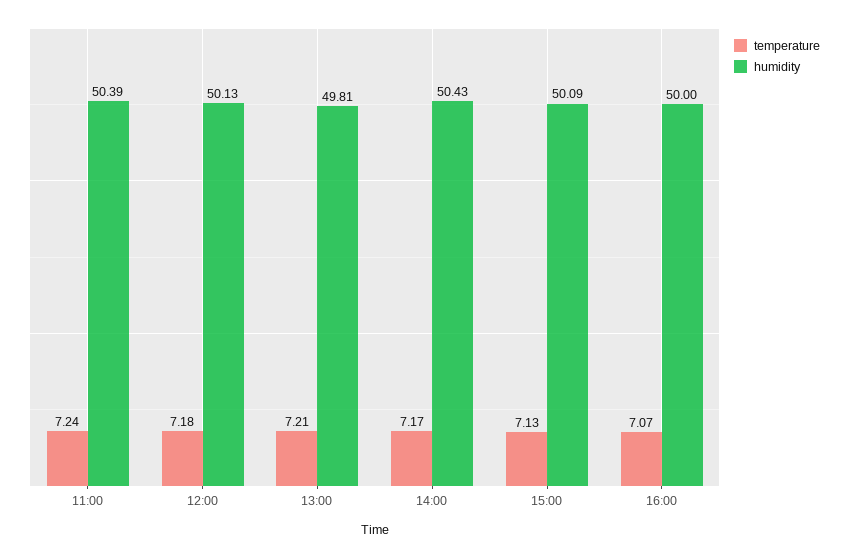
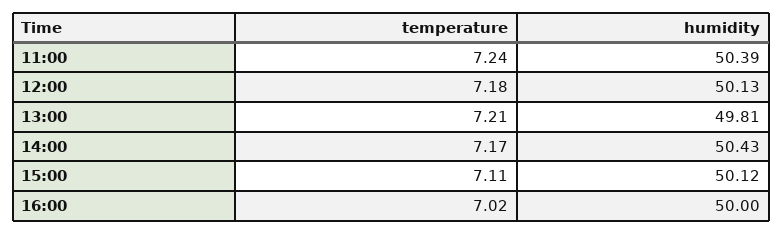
  {
    "temperature": {
      "11:00": 7.24,
      "12:00": 7.18,
      "13:00": 7.21,
      "14:00": 7.17,
-     "15:00": 7.13,
+     "15:00": 7.11,
-     "16:00": 7.07
+     "16:00": 7.02
    },
    "humidity": {
      "11:00": 50.39,
      "12:00": 50.13,
      "13:00": 49.81,
      "14:00": 50.43,
-     "15:00": 50.09,
+     "15:00": 50.12,
      "16:00": 50
    }
  }

